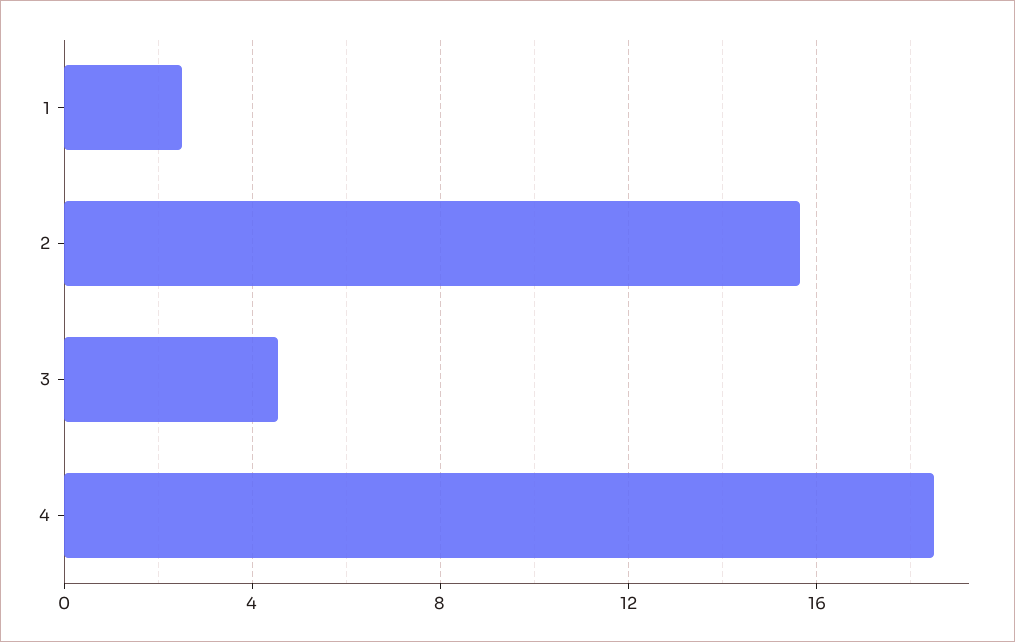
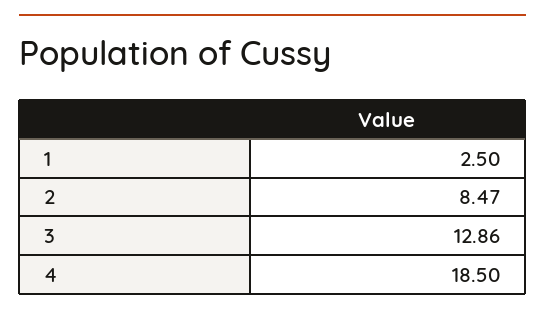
  {
    "1": 2.5,
-   "2": 15.5,
+   "2": 8.47,
-   "3": 4.5,
+   "3": 12.86,
    "4": 18.5
  }

